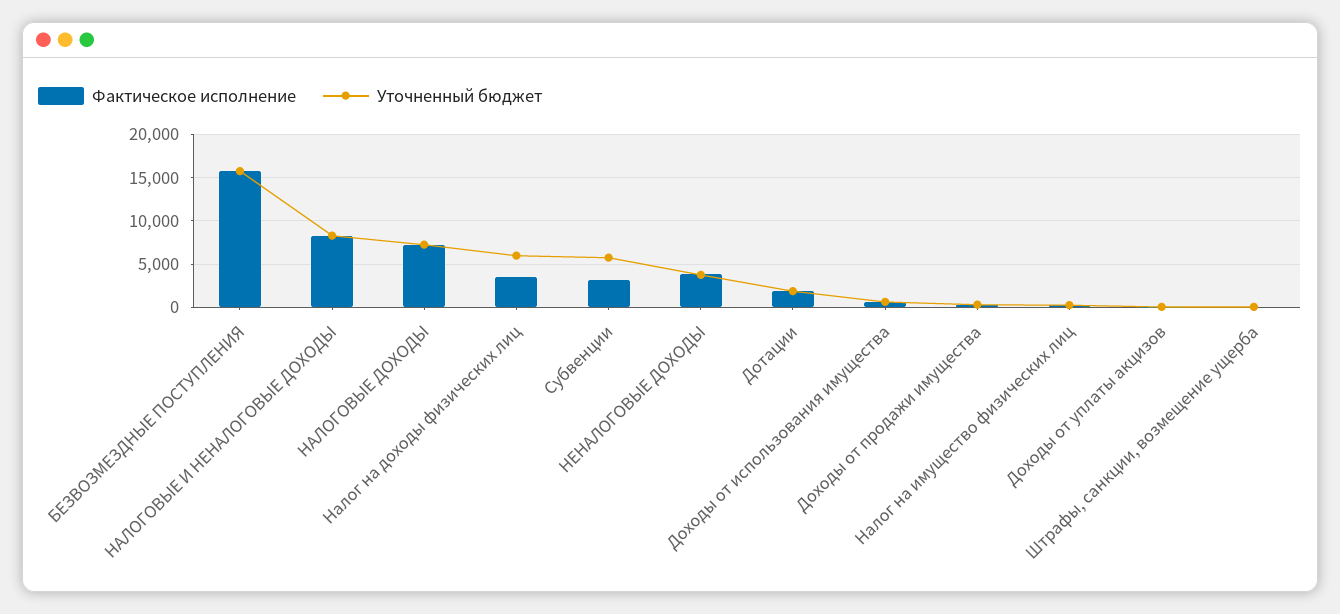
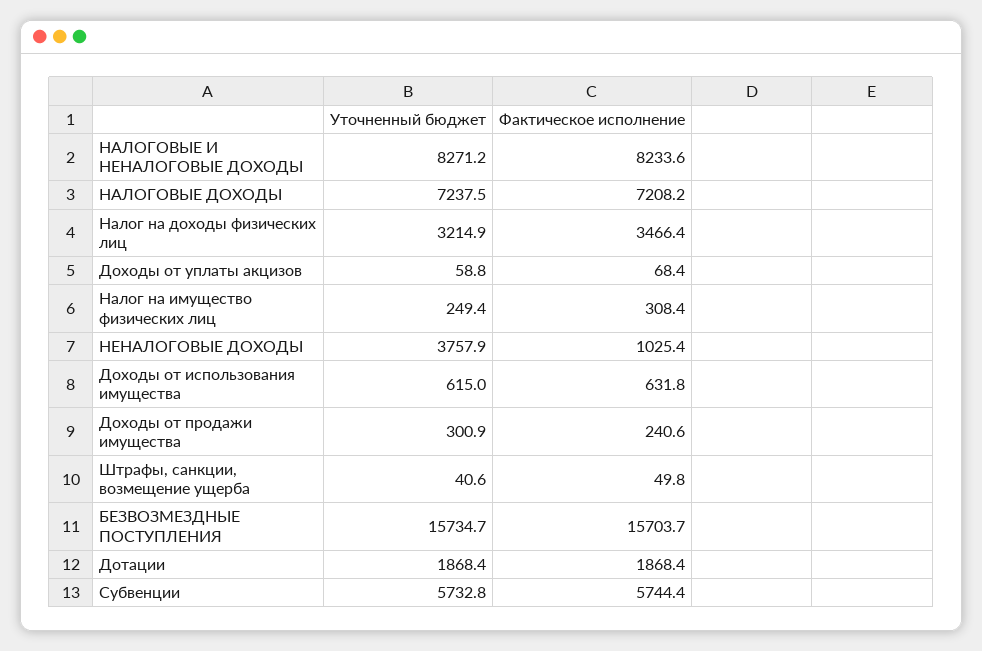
  {
    "Фактическое исполнение": {
      "БЕЗВОЗМЕЗДНЫЕ ПОСТУПЛЕНИЯ": 15703.7,
      "НАЛОГОВЫЕ И НЕНАЛОГОВЫЕ ДОХОДЫ": 8233.6,
      "НАЛОГОВЫЕ ДОХОДЫ": 7208.2,
      "Налог на доходы физических лиц": 3466.4,
-     "Субвенции": 3000,
+     "Субвенции": 5744.4,
-     "НЕНАЛОГОВЫЕ ДОХОДЫ": 4000,
+     "НЕНАЛОГОВЫЕ ДОХОДЫ": 1025.4,
      "Дотации": 1868.4,
      "Доходы от использования имущества": 631.8,
      "Доходы от продажи имущества": 240.6,
      "Налог на имущество физических лиц": 308.4,
      "Доходы от уплаты акцизов": 68.4,
      "Штрафы, санкции, возмещение ущерба": 49.8
    },
    "Уточненный бюджет": {
      "БЕЗВОЗМЕЗДНЫЕ ПОСТУПЛЕНИЯ": 15734.7,
      "НАЛОГОВЫЕ И НЕНАЛОГОВЫЕ ДОХОДЫ": 8271.2,
      "НАЛОГОВЫЕ ДОХОДЫ": 7237.5,
-     "Налог на доходы физических лиц": 6000,
+     "Налог на доходы физических лиц": 3214.9,
      "Субвенции": 5732.8,
      "НЕНАЛОГОВЫЕ ДОХОДЫ": 3757.9,
      "Дотации": 1868.4,
      "Доходы от использования имущества": 615,
      "Доходы от продажи имущества": 300.9,
      "Налог на имущество физических лиц": 249.4,
      "Доходы от уплаты акцизов": 58.8,
      "Штрафы, санкции, возмещение ущерба": 40.6
    }
  }

